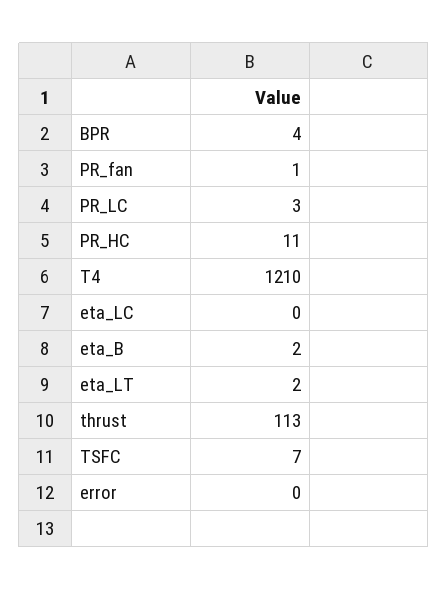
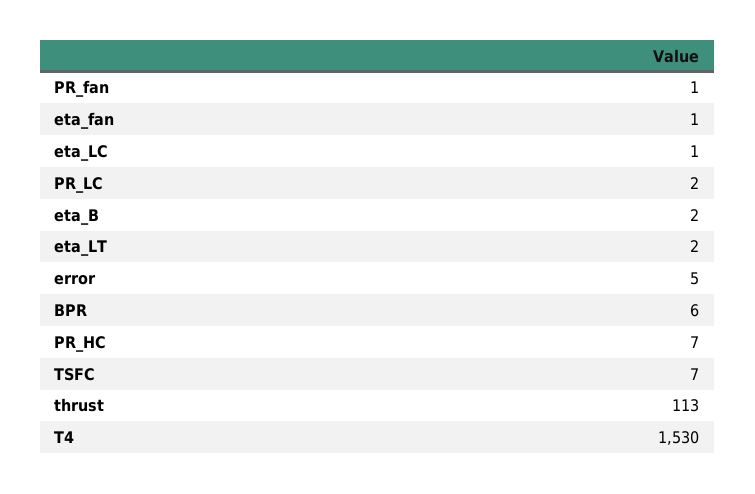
  {
-   "BPR": 4,
+   "BPR": 6,
    "PR_fan": 1,
-   "PR_LC": 3,
+   "PR_LC": 2,
-   "PR_HC": 11,
+   "PR_HC": 7,
-   "T4": 1210,
+   "T4": 1530,
-   "eta_LC": 0,
+   "eta_LC": 1,
    "eta_B": 2,
    "eta_LT": 2,
    "thrust": 113,
    "TSFC": 7,
-   "error": 0
+   "error": 5,
+   "eta_fan": 1
  }

